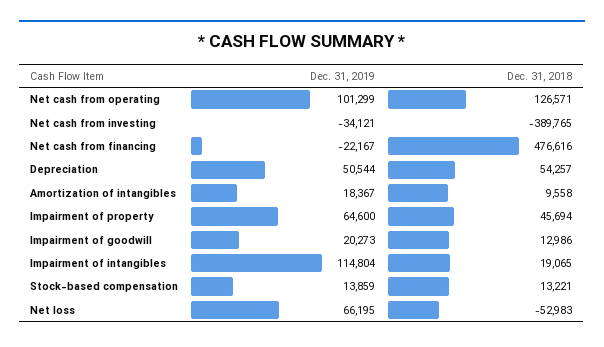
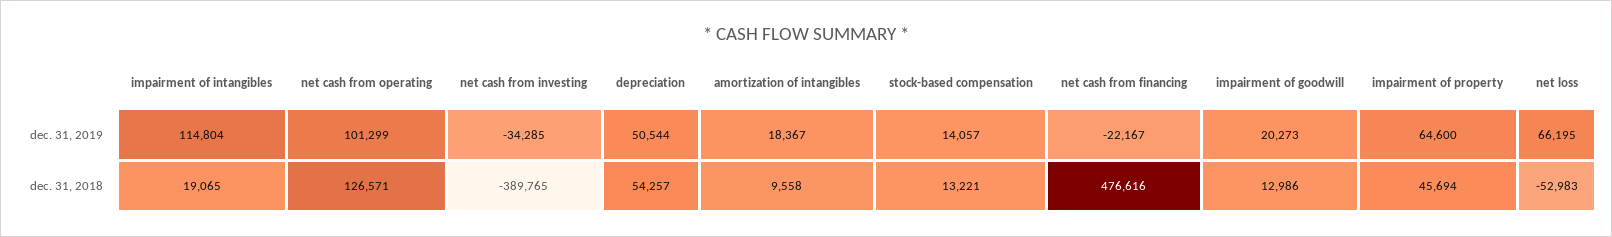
  {
    "Dec. 31, 2019": {
      "Net cash from operating": 101299,
-     "Net cash from investing": -34121,
+     "Net cash from investing": -34285,
      "Net cash from financing": -22167,
      "Depreciation": 50544,
      "Amortization of intangibles": 18367,
      "Impairment of property": 64600,
      "Impairment of goodwill": 20273,
      "Impairment of intangibles": 114804,
-     "Stock-based compensation": 13859,
+     "Stock-based compensation": 14057,
      "Net loss": 66195
    },
    "Dec. 31, 2018": {
      "Net cash from operating": 126571,
      "Net cash from investing": -389765,
      "Net cash from financing": 476616,
      "Depreciation": 54257,
      "Amortization of intangibles": 9558,
      "Impairment of property": 45694,
      "Impairment of goodwill": 12986,
      "Impairment of intangibles": 19065,
      "Stock-based compensation": 13221,
      "Net loss": -52983
    }
  }

